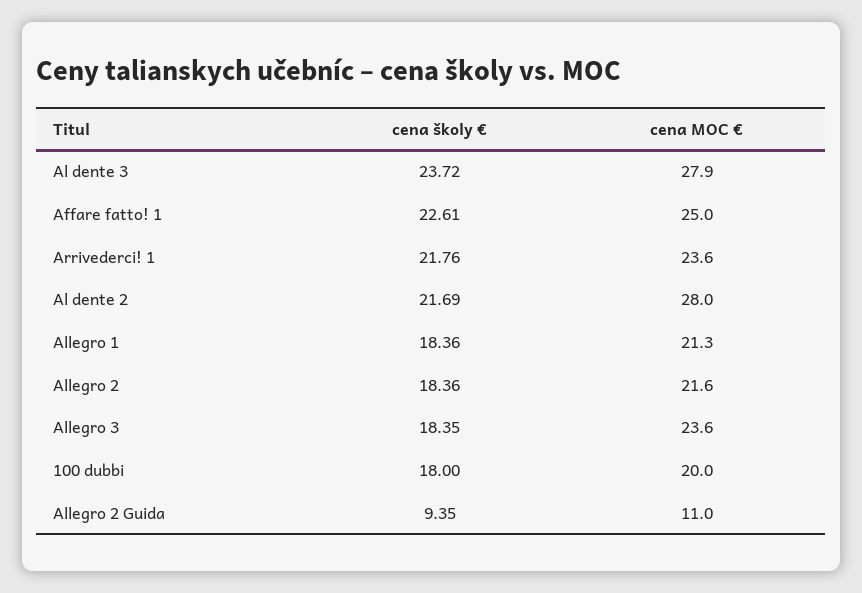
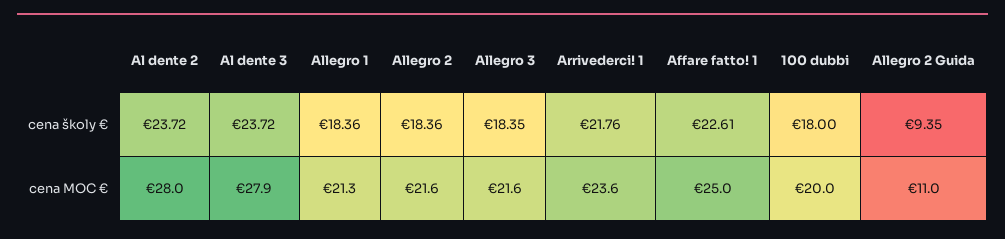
  {
    "cena školy €": {
      "Al dente 3": 23.72,
      "Affare fatto! 1": 22.61,
      "Arrivederci! 1": 21.76,
-     "Al dente 2": 21.69,
+     "Al dente 2": 23.72,
      "Allegro 1": 18.36,
      "Allegro 2": 18.36,
      "Allegro 3": 18.35,
      "100 dubbi": 18,
      "Allegro 2 Guida": 9.35
    },
    "cena MOC €": {
      "Al dente 3": 27.9,
      "Affare fatto! 1": 25,
      "Arrivederci! 1": 23.6,
      "Al dente 2": 28,
      "Allegro 1": 21.3,
      "Allegro 2": 21.6,
-     "Allegro 3": 23.6,
+     "Allegro 3": 21.6,
      "100 dubbi": 20,
      "Allegro 2 Guida": 11
    }
  }

